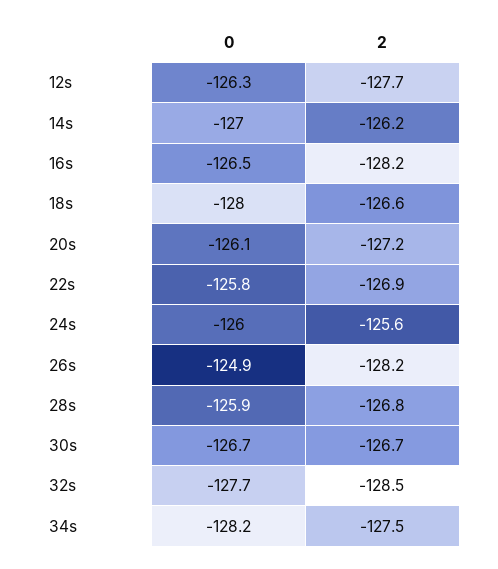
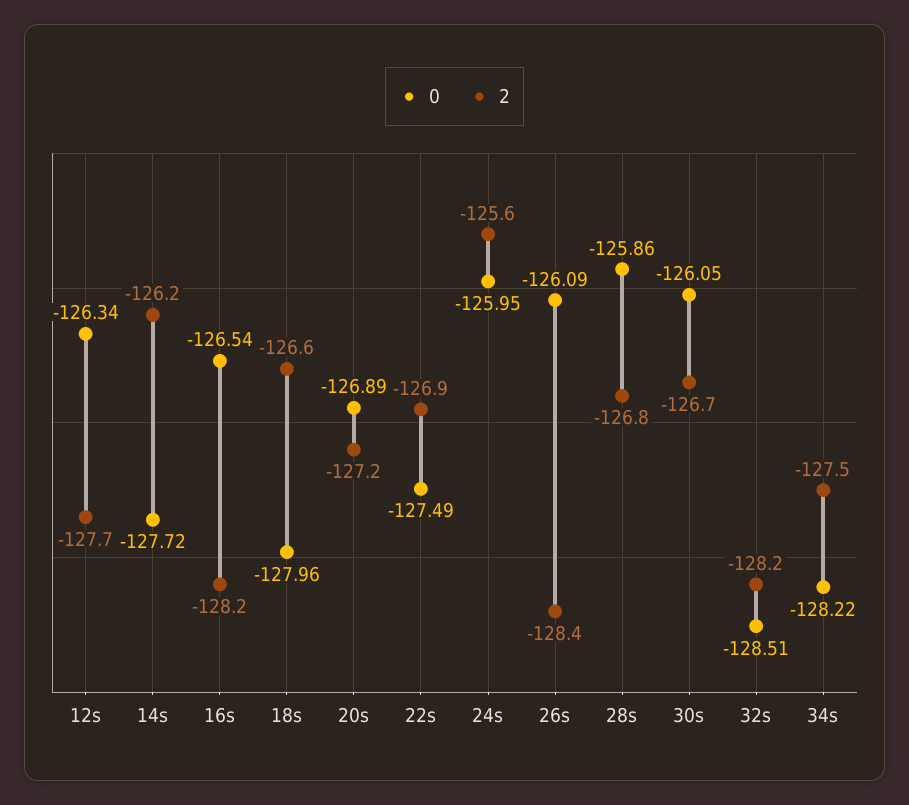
  {
    "0": {
      "12s": -126.34,
-     "14s": -127,
+     "14s": -127.72,
      "16s": -126.54,
      "18s": -127.96,
-     "20s": -126.1,
+     "20s": -126.89,
-     "22s": -125.8,
+     "22s": -127.49,
      "24s": -125.95,
-     "26s": -124.9,
+     "26s": -126.09,
      "28s": -125.86,
-     "30s": -126.7,
+     "30s": -126.05,
-     "32s": -127.7,
+     "32s": -128.51,
      "34s": -128.22
    },
    "2": {
      "12s": -127.7,
      "14s": -126.2,
      "16s": -128.2,
      "18s": -126.6,
      "20s": -127.2,
      "22s": -126.9,
      "24s": -125.6,
-     "26s": -128.2,
+     "26s": -128.4,
      "28s": -126.8,
      "30s": -126.7,
-     "32s": -128.5,
+     "32s": -128.2,
      "34s": -127.5
    }
  }

